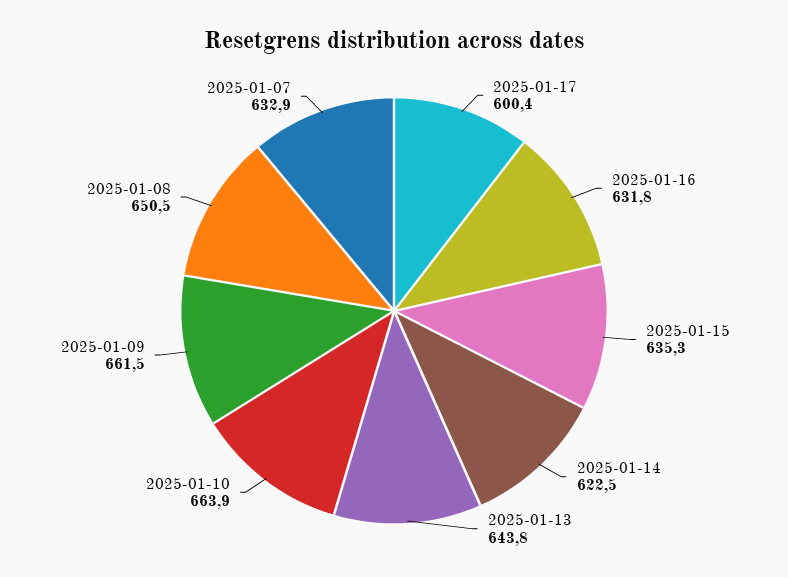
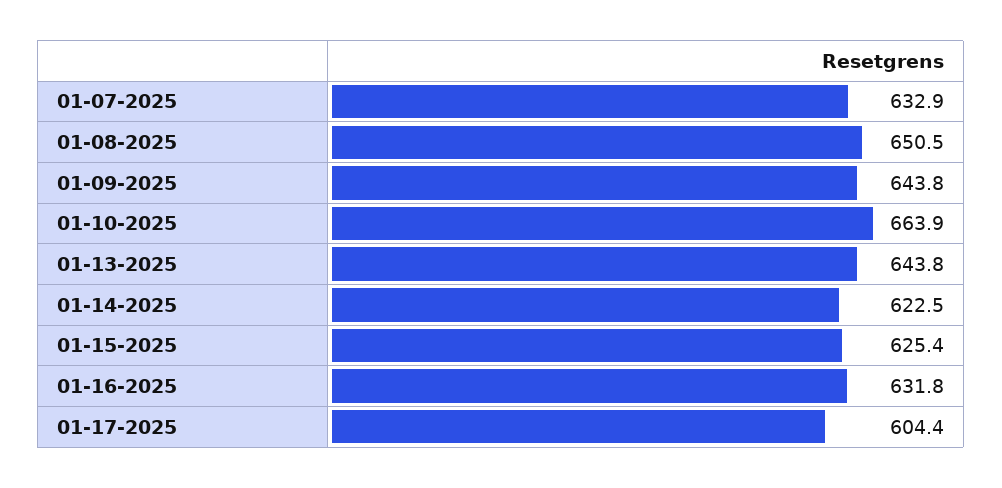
  {
-   "2025-01-17": 600.4,
+   "2025-01-17": 604.4,
    "2025-01-16": 631.8,
-   "2025-01-15": 635.3,
+   "2025-01-15": 625.4,
    "2025-01-14": 622.5,
    "2025-01-13": 643.8,
    "2025-01-10": 663.9,
-   "2025-01-09": 661.5,
+   "2025-01-09": 643.8,
    "2025-01-08": 650.5,
    "2025-01-07": 632.9
  }

